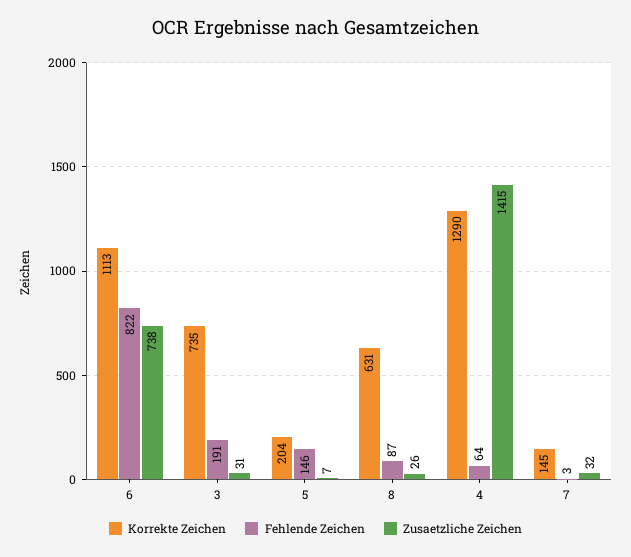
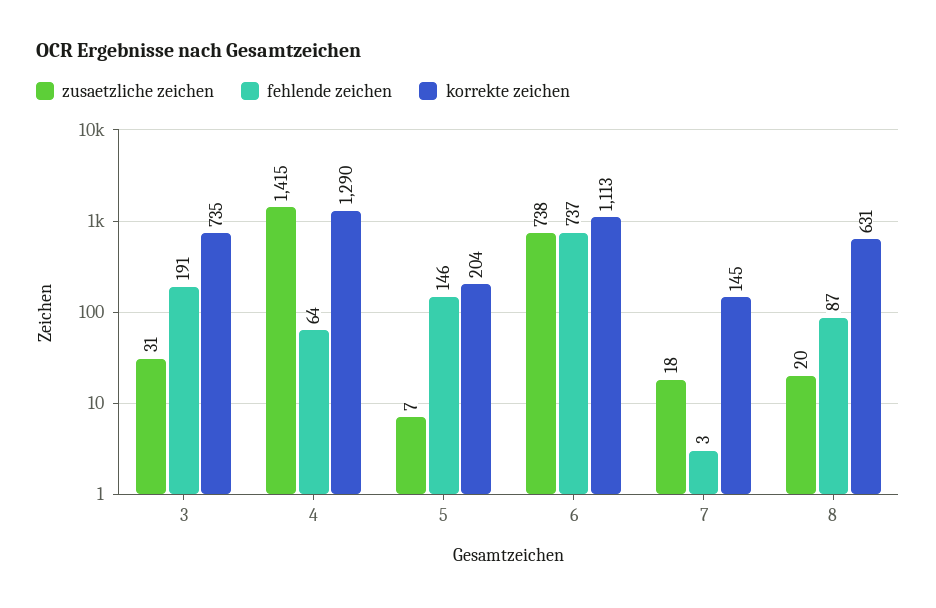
  {
    "Korrekte Zeichen": {
      "6": 1113,
      "3": 735,
      "5": 204,
      "8": 631,
      "4": 1290,
      "7": 145
    },
    "Fehlende Zeichen": {
-     "6": 822,
+     "6": 737,
      "3": 191,
      "5": 146,
      "8": 87,
      "4": 64,
      "7": 3
    },
    "Zusaetzliche Zeichen": {
      "6": 738,
      "3": 31,
      "5": 7,
-     "8": 26,
+     "8": 20,
      "4": 1415,
-     "7": 32
+     "7": 18
    }
  }

